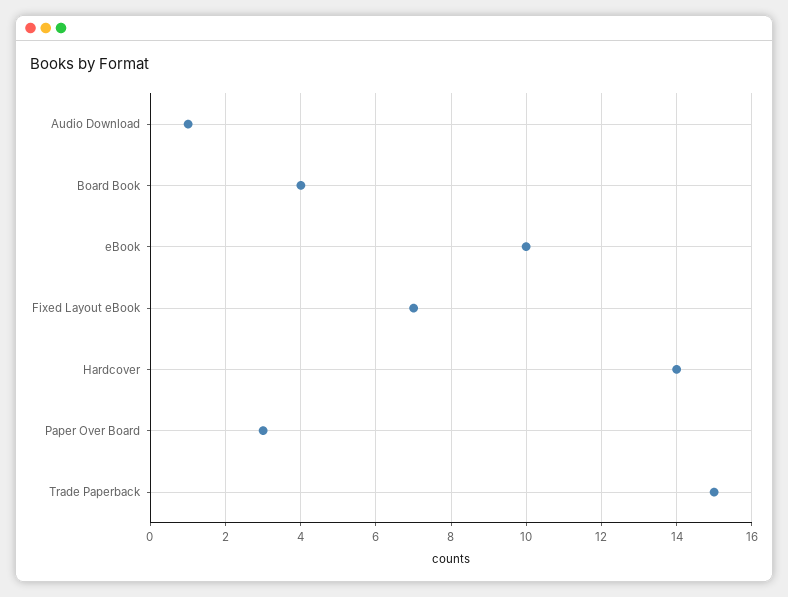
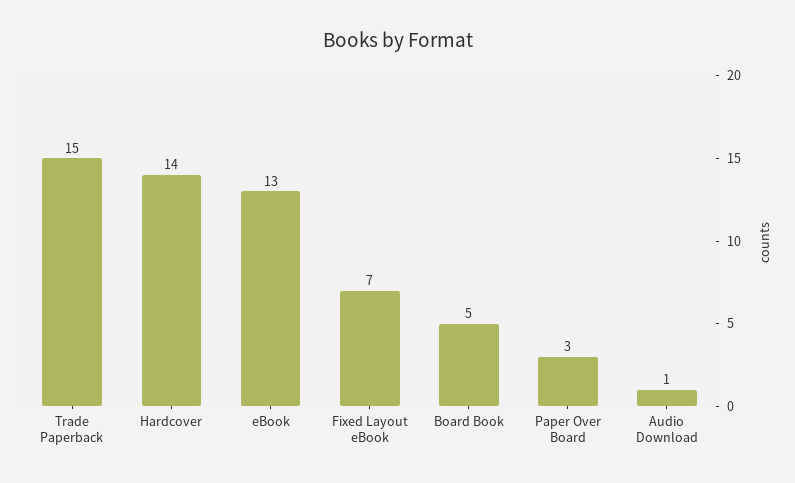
  {
    "Audio Download": 1,
-   "Board Book": 4,
+   "Board Book": 5,
-   "eBook": 10,
+   "eBook": 13,
    "Fixed Layout eBook": 7,
    "Hardcover": 14,
    "Paper Over Board": 3,
    "Trade Paperback": 15
  }

